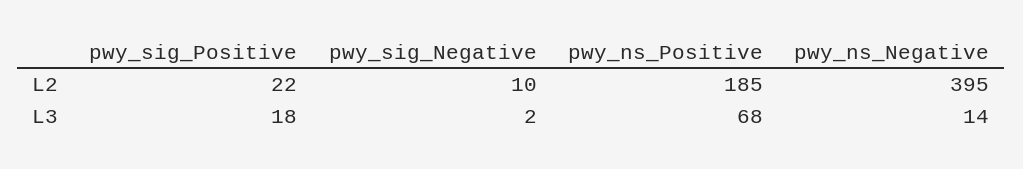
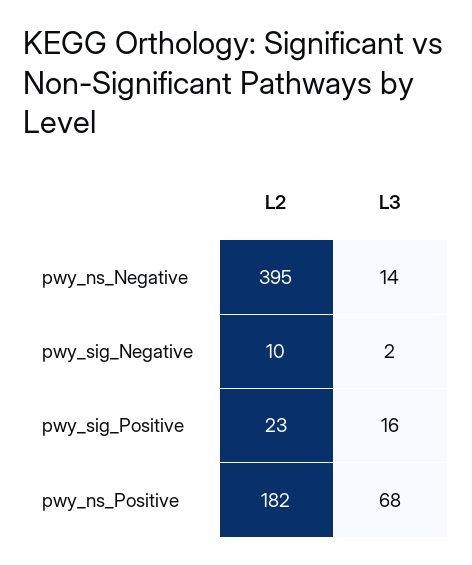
  {
    "pwy_sig_Positive": {
-     "L2": 22,
+     "L2": 23,
-     "L3": 18
+     "L3": 16
    },
    "pwy_sig_Negative": {
      "L2": 10,
      "L3": 2
    },
    "pwy_ns_Positive": {
-     "L2": 185,
+     "L2": 182,
      "L3": 68
    },
    "pwy_ns_Negative": {
      "L2": 395,
      "L3": 14
    }
  }

